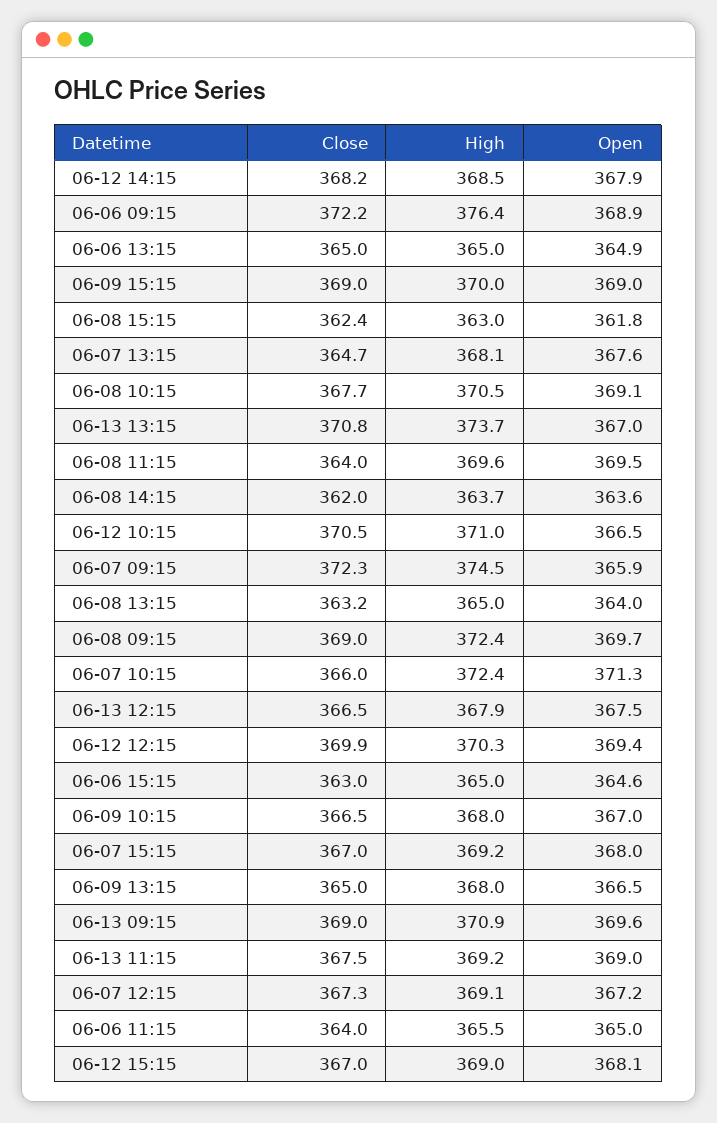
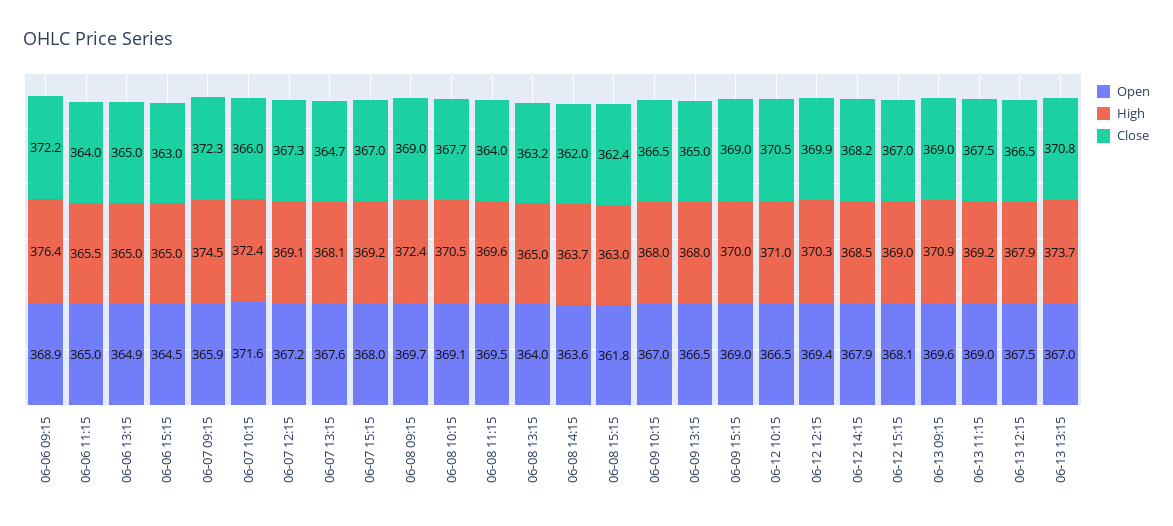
  {
    "Close": {
      "06-12 14:15": 368.2,
      "06-06 09:15": 372.2,
      "06-06 13:15": 365,
      "06-09 15:15": 369,
      "06-08 15:15": 362.4,
      "06-07 13:15": 364.7,
      "06-08 10:15": 367.7,
      "06-13 13:15": 370.8,
      "06-08 11:15": 364,
      "06-08 14:15": 362,
      "06-12 10:15": 370.5,
      "06-07 09:15": 372.3,
      "06-08 13:15": 363.2,
      "06-08 09:15": 369,
      "06-07 10:15": 366,
      "06-13 12:15": 366.5,
      "06-12 12:15": 369.9,
      "06-06 15:15": 363,
      "06-09 10:15": 366.5,
      "06-07 15:15": 367,
      "06-09 13:15": 365,
      "06-13 09:15": 369,
      "06-13 11:15": 367.5,
      "06-07 12:15": 367.3,
      "06-06 11:15": 364,
      "06-12 15:15": 367
    },
    "High": {
      "06-12 14:15": 368.5,
      "06-06 09:15": 376.4,
      "06-06 13:15": 365,
      "06-09 15:15": 370,
      "06-08 15:15": 363,
      "06-07 13:15": 368.1,
      "06-08 10:15": 370.5,
      "06-13 13:15": 373.7,
      "06-08 11:15": 369.6,
      "06-08 14:15": 363.7,
      "06-12 10:15": 371,
      "06-07 09:15": 374.5,
      "06-08 13:15": 365,
      "06-08 09:15": 372.4,
      "06-07 10:15": 372.4,
      "06-13 12:15": 367.9,
      "06-12 12:15": 370.3,
      "06-06 15:15": 365,
      "06-09 10:15": 368,
      "06-07 15:15": 369.2,
      "06-09 13:15": 368,
      "06-13 09:15": 370.9,
      "06-13 11:15": 369.2,
      "06-07 12:15": 369.1,
      "06-06 11:15": 365.5,
      "06-12 15:15": 369
    },
    "Open": {
      "06-12 14:15": 367.9,
      "06-06 09:15": 368.9,
      "06-06 13:15": 364.9,
      "06-09 15:15": 369,
      "06-08 15:15": 361.8,
      "06-07 13:15": 367.6,
      "06-08 10:15": 369.1,
      "06-13 13:15": 367,
      "06-08 11:15": 369.5,
      "06-08 14:15": 363.6,
      "06-12 10:15": 366.5,
      "06-07 09:15": 365.9,
      "06-08 13:15": 364,
      "06-08 09:15": 369.7,
-     "06-07 10:15": 371.3,
+     "06-07 10:15": 371.6,
      "06-13 12:15": 367.5,
      "06-12 12:15": 369.4,
-     "06-06 15:15": 364.6,
+     "06-06 15:15": 364.5,
      "06-09 10:15": 367,
      "06-07 15:15": 368,
      "06-09 13:15": 366.5,
      "06-13 09:15": 369.6,
      "06-13 11:15": 369,
      "06-07 12:15": 367.2,
      "06-06 11:15": 365,
      "06-12 15:15": 368.1
    }
  }

